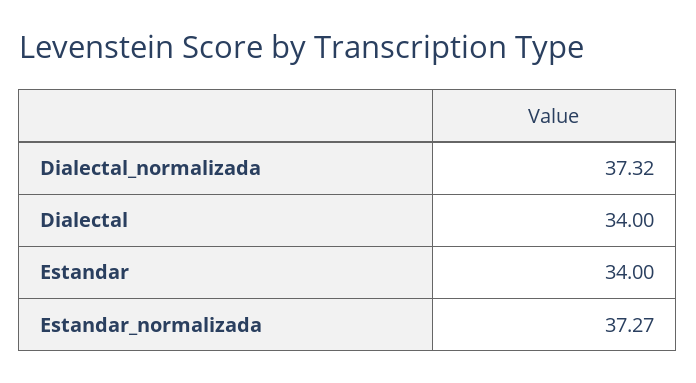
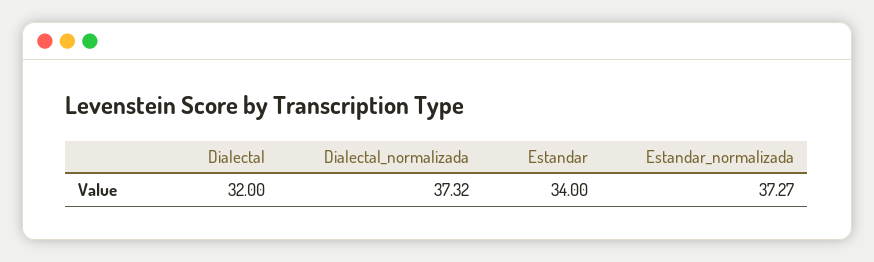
  {
    "Dialectal_normalizada": 37.32,
-   "Dialectal": 34,
+   "Dialectal": 32,
    "Estandar": 34,
    "Estandar_normalizada": 37.27
  }

